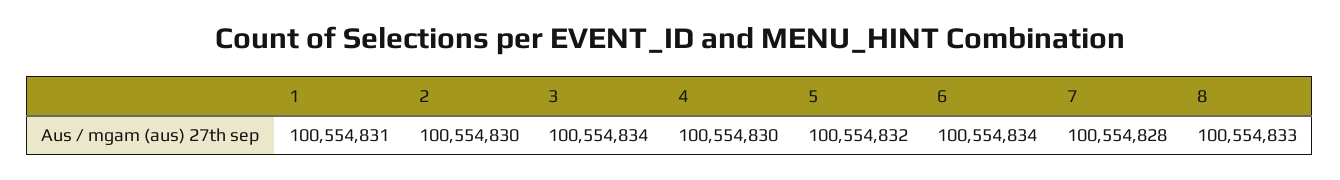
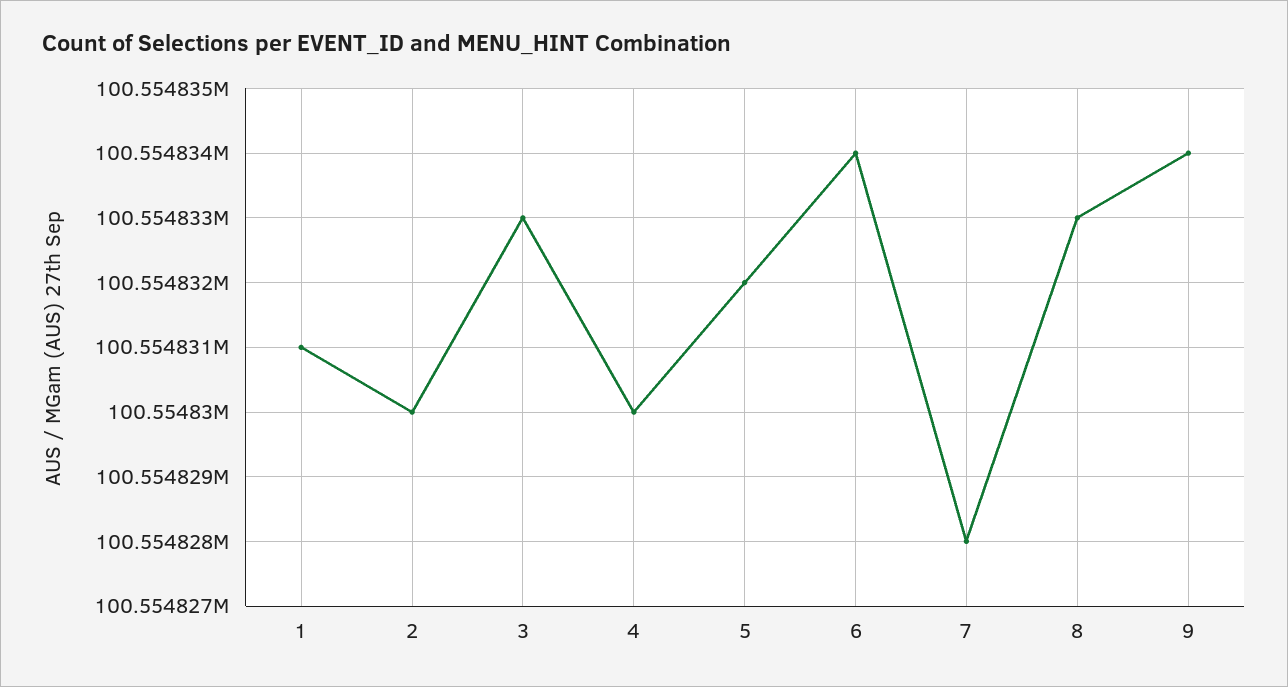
  {
    "1": 100554831,
    "2": 100554830,
-   "3": 100554834,
+   "3": 100554833,
    "4": 100554830,
    "5": 100554832,
    "6": 100554834,
    "7": 100554828,
-   "8": 100554833
+   "8": 100554833,
+   "9": 100554834
  }

